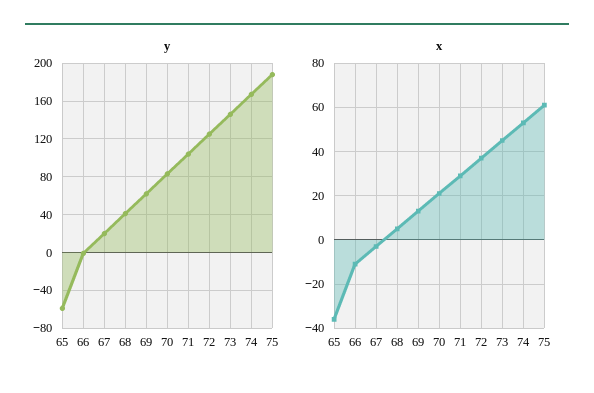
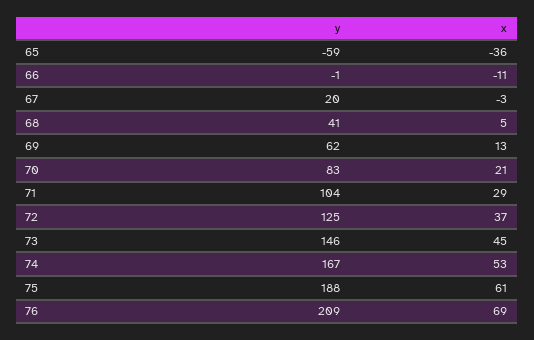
  {
    "y": {
      "65": -59,
      "66": -1,
      "67": 20,
      "68": 41,
      "69": 62,
      "70": 83,
      "71": 104,
      "72": 125,
      "73": 146,
      "74": 167,
-     "75": 188
+     "75": 188,
+     "76": 209
    },
    "x": {
      "65": -36,
      "66": -11,
      "67": -3,
      "68": 5,
      "69": 13,
      "70": 21,
      "71": 29,
      "72": 37,
      "73": 45,
      "74": 53,
-     "75": 61
+     "75": 61,
+     "76": 69
    }
  }

